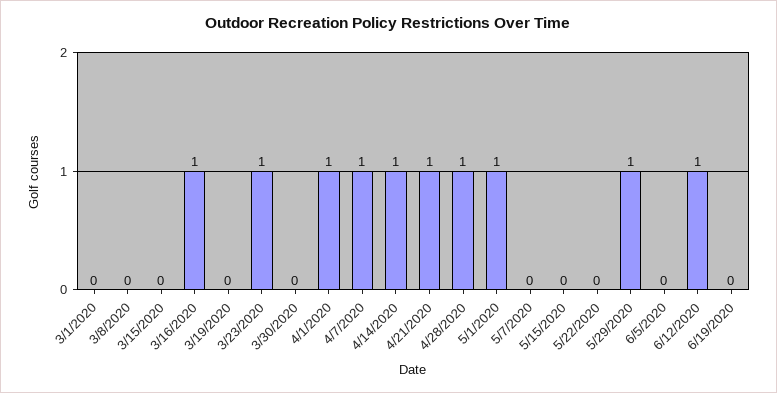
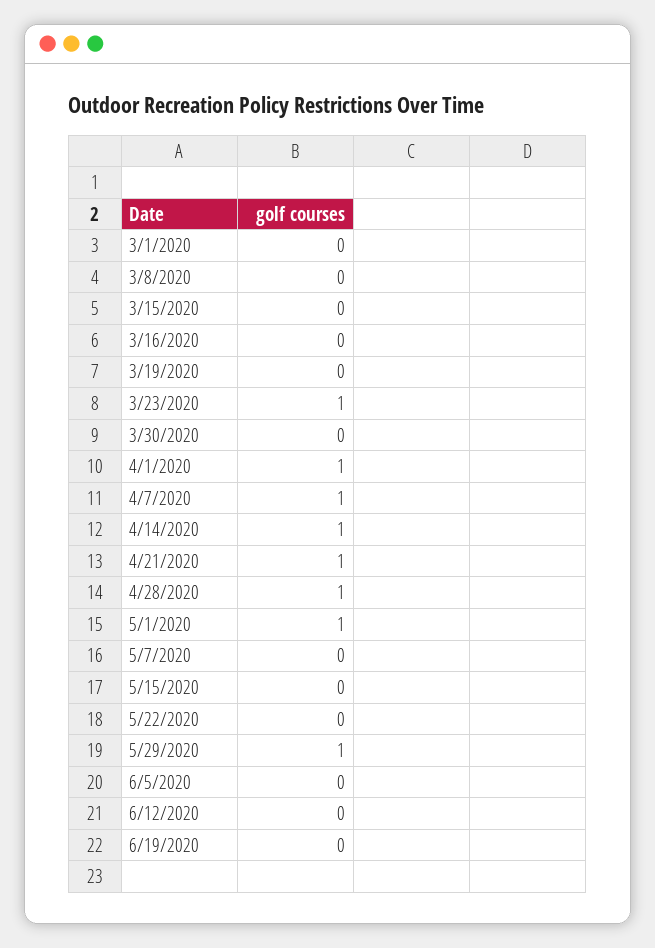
  {
    "3/1/2020": 0,
    "3/8/2020": 0,
    "3/15/2020": 0,
-   "3/16/2020": 1,
+   "3/16/2020": 0,
    "3/19/2020": 0,
    "3/23/2020": 1,
    "3/30/2020": 0,
    "4/1/2020": 1,
    "4/7/2020": 1,
    "4/14/2020": 1,
    "4/21/2020": 1,
    "4/28/2020": 1,
    "5/1/2020": 1,
    "5/7/2020": 0,
    "5/15/2020": 0,
    "5/22/2020": 0,
    "5/29/2020": 1,
    "6/5/2020": 0,
-   "6/12/2020": 1,
+   "6/12/2020": 0,
    "6/19/2020": 0
  }

